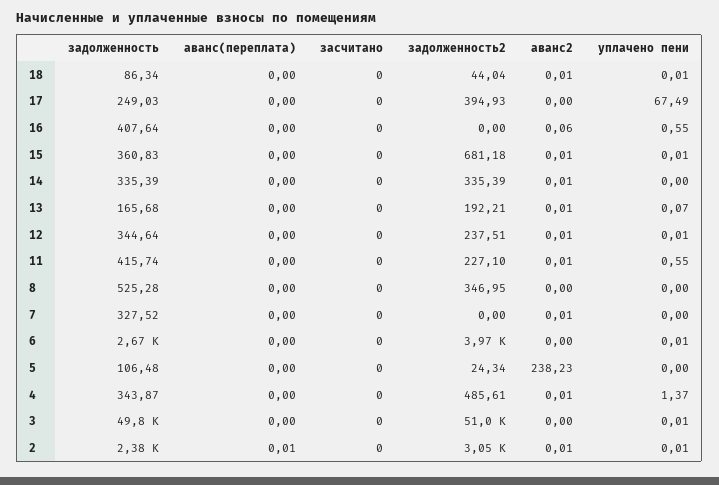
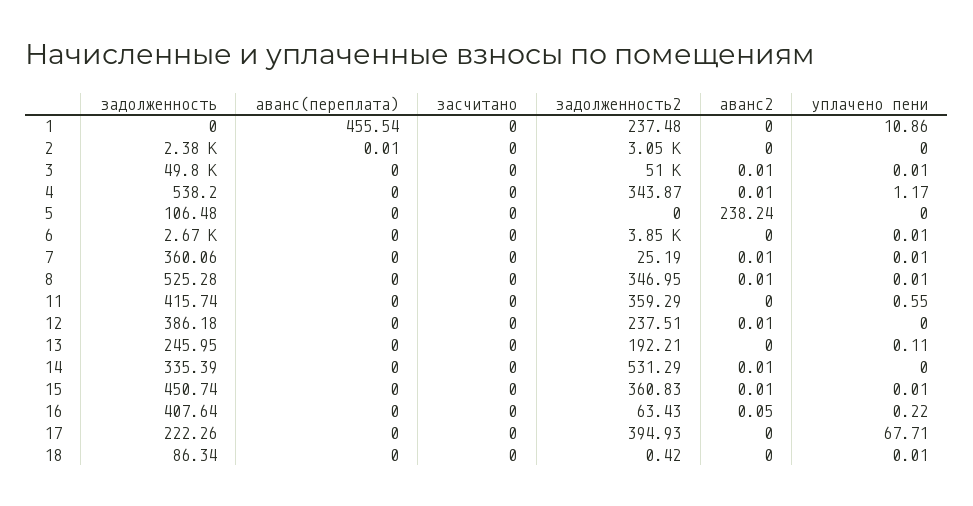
  {
    "задолженность": {
      "18": 86.34,
-     "17": 249.03,
+     "17": 222.26,
      "16": 407.64,
-     "15": 360.83,
+     "15": 450.74,
      "14": 335.39,
-     "13": 165.68,
+     "13": 245.95,
-     "12": 344.64,
+     "12": 386.18,
      "11": 415.74,
      "8": 525.28,
-     "7": 327.52,
+     "7": 360.06,
      "6": 2670,
      "5": 106.48,
-     "4": 343.87,
+     "4": 538.2,
      "3": 49800,
-     "2": 2380
+     "2": 2380,
+     "1": 0
    },
    "аванс(переплата)": {
      "18": 0,
      "17": 0,
      "16": 0,
      "15": 0,
      "14": 0,
      "13": 0,
      "12": 0,
      "11": 0,
      "8": 0,
      "7": 0,
      "6": 0,
      "5": 0,
      "4": 0,
      "3": 0,
-     "2": 0.01
+     "2": 0.01,
+     "1": 455.54
    },
    "засчитано": {
      "18": 0,
      "17": 0,
      "16": 0,
      "15": 0,
      "14": 0,
      "13": 0,
      "12": 0,
      "11": 0,
      "8": 0,
      "7": 0,
      "6": 0,
      "5": 0,
      "4": 0,
      "3": 0,
-     "2": 0
+     "2": 0,
+     "1": 0
    },
    "задолженность2": {
-     "18": 44.04,
+     "18": 0.42,
      "17": 394.93,
-     "16": 0,
+     "16": 63.43,
-     "15": 681.18,
+     "15": 360.83,
-     "14": 335.39,
+     "14": 531.29,
      "13": 192.21,
      "12": 237.51,
-     "11": 227.1,
+     "11": 359.29,
      "8": 346.95,
-     "7": 0,
+     "7": 25.19,
-     "6": 3970,
+     "6": 3850,
-     "5": 24.34,
+     "5": 0,
-     "4": 485.61,
+     "4": 343.87,
      "3": 51000,
-     "2": 3050
+     "2": 3050,
+     "1": 237.48
    },
    "аванс2": {
-     "18": 0.01,
+     "18": 0,
      "17": 0,
-     "16": 0.06,
+     "16": 0.05,
      "15": 0.01,
      "14": 0.01,
-     "13": 0.01,
+     "13": 0,
      "12": 0.01,
-     "11": 0.01,
+     "11": 0,
-     "8": 0,
+     "8": 0.01,
      "7": 0.01,
      "6": 0,
-     "5": 238.23,
+     "5": 238.24,
      "4": 0.01,
-     "3": 0,
+     "3": 0.01,
-     "2": 0.01
+     "2": 0,
+     "1": 0
    },
    "уплачено пени": {
      "18": 0.01,
-     "17": 67.49,
+     "17": 67.71,
-     "16": 0.55,
+     "16": 0.22,
      "15": 0.01,
      "14": 0,
-     "13": 0.07,
+     "13": 0.11,
-     "12": 0.01,
+     "12": 0,
      "11": 0.55,
-     "8": 0,
+     "8": 0.01,
-     "7": 0,
+     "7": 0.01,
      "6": 0.01,
      "5": 0,
-     "4": 1.37,
+     "4": 1.17,
      "3": 0.01,
-     "2": 0.01
+     "2": 0,
+     "1": 10.86
    }
  }

